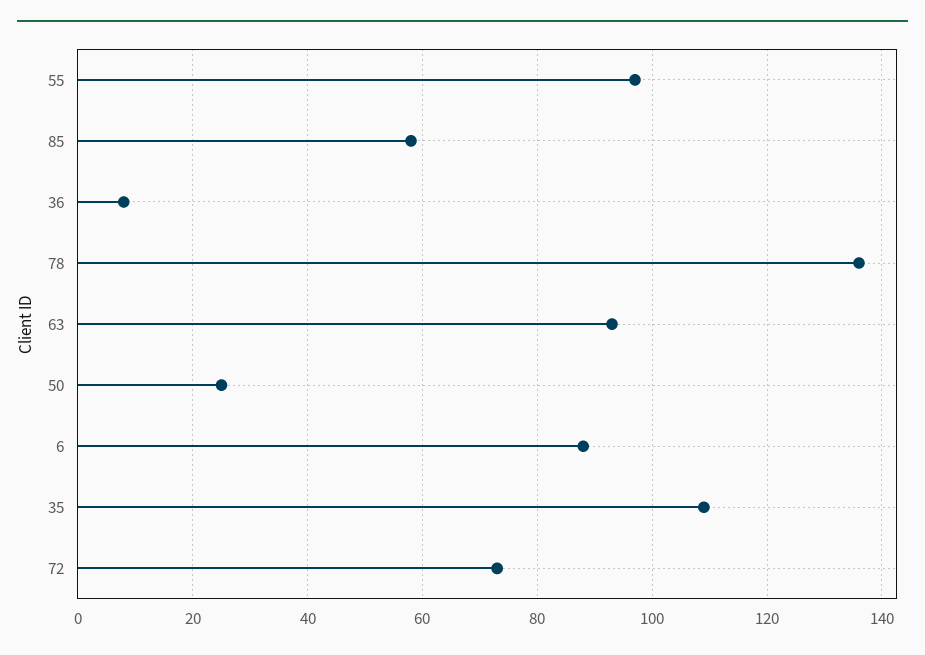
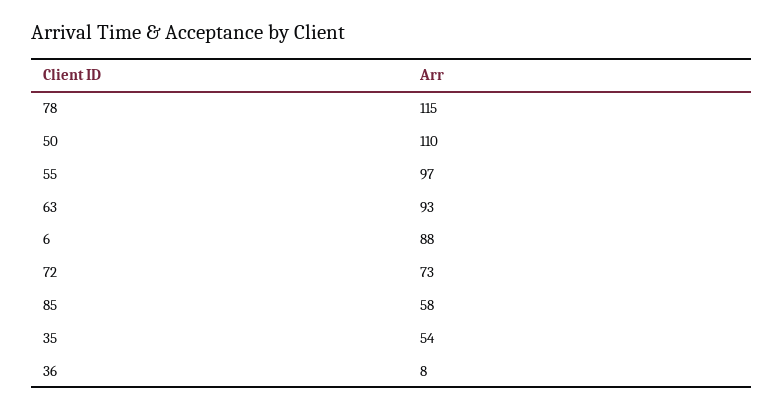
  {
    "55": 97,
    "85": 58,
    "36": 8,
-   "78": 135,
+   "78": 115,
    "63": 93,
-   "50": 25,
+   "50": 110,
    "6": 88,
-   "35": 110,
+   "35": 54,
    "72": 73
  }

